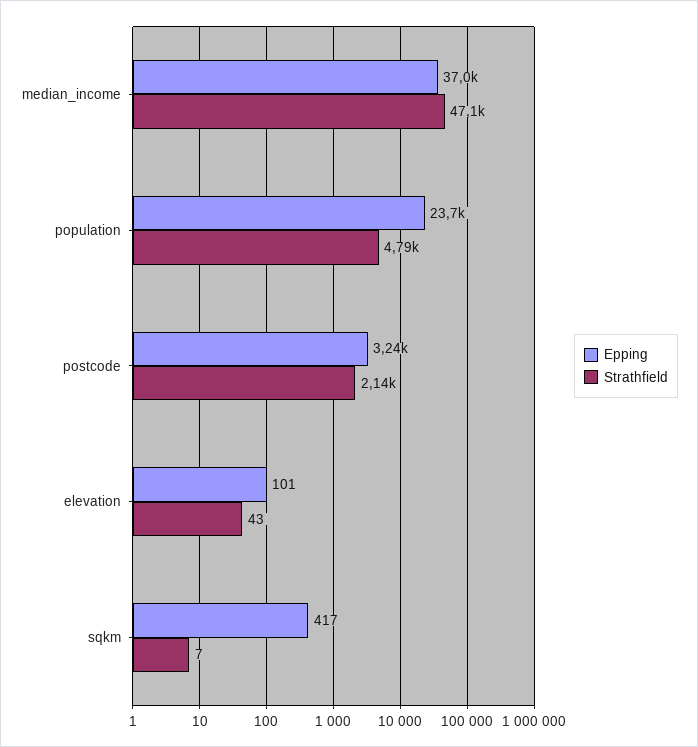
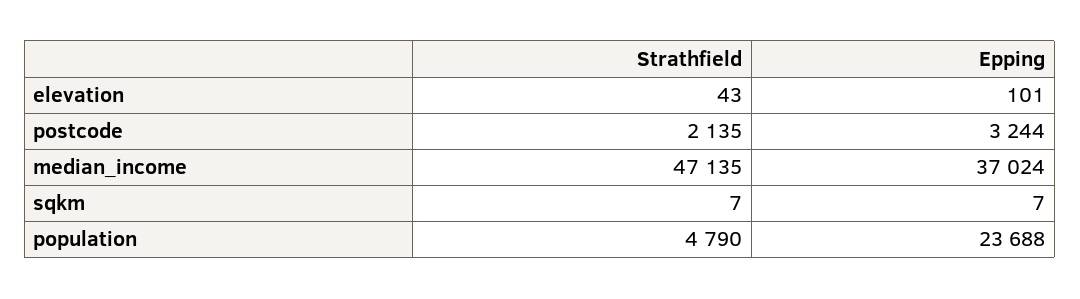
  {
    "Epping": {
      "median_income": 37024,
      "population": 23688,
      "postcode": 3244,
      "elevation": 101,
-     "sqkm": 417
+     "sqkm": 7
    },
    "Strathfield": {
      "median_income": 47135,
      "population": 4790,
      "postcode": 2135,
      "elevation": 43,
      "sqkm": 7
    }
  }

